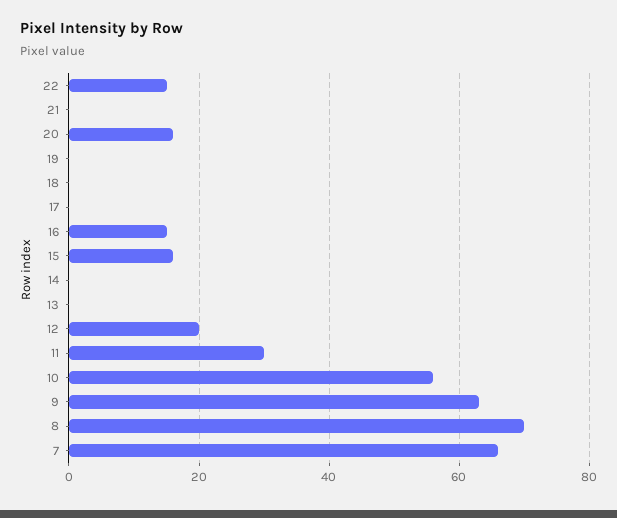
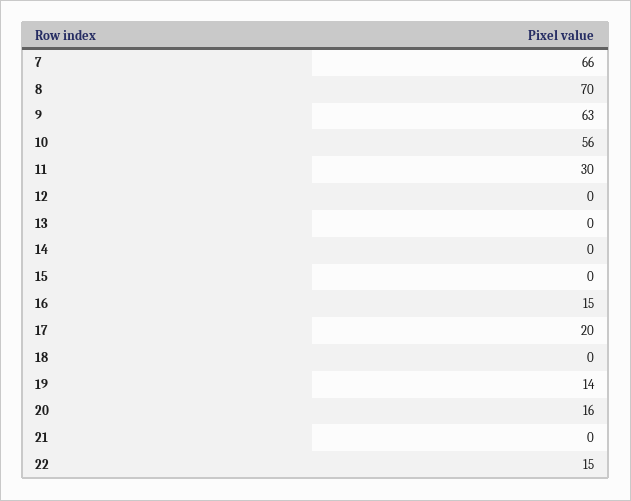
  {
    "22": 15,
    "21": 0,
    "20": 16,
-   "19": 0,
+   "19": 14,
    "18": 0,
-   "17": 0,
+   "17": 20,
    "16": 15,
-   "15": 15,
+   "15": 0,
    "14": 0,
    "13": 0,
-   "12": 20,
+   "12": 0,
    "11": 30,
    "10": 56,
    "9": 63,
    "8": 70,
    "7": 66
  }

